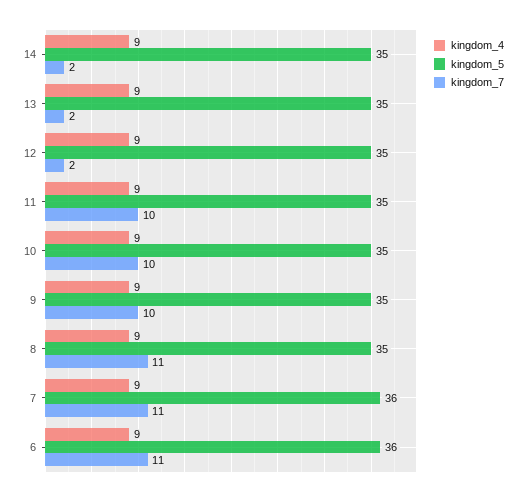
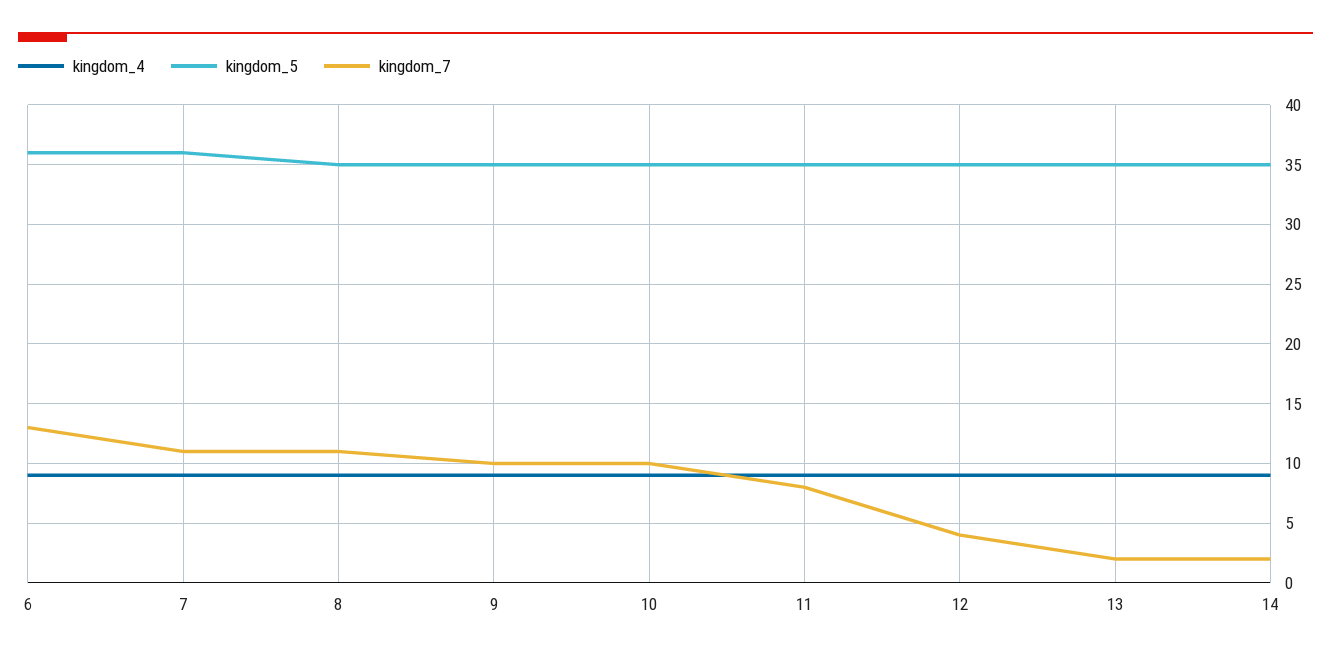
  {
    "kingdom_4": {
      "14": 9,
      "13": 9,
      "12": 9,
      "11": 9,
      "10": 9,
      "9": 9,
      "8": 9,
      "7": 9,
      "6": 9
    },
    "kingdom_5": {
      "14": 35,
      "13": 35,
      "12": 35,
      "11": 35,
      "10": 35,
      "9": 35,
      "8": 35,
      "7": 36,
      "6": 36
    },
    "kingdom_7": {
      "14": 2,
      "13": 2,
-     "12": 2,
+     "12": 4,
-     "11": 10,
+     "11": 8,
      "10": 10,
      "9": 10,
      "8": 11,
      "7": 11,
-     "6": 11
+     "6": 13
    }
  }

